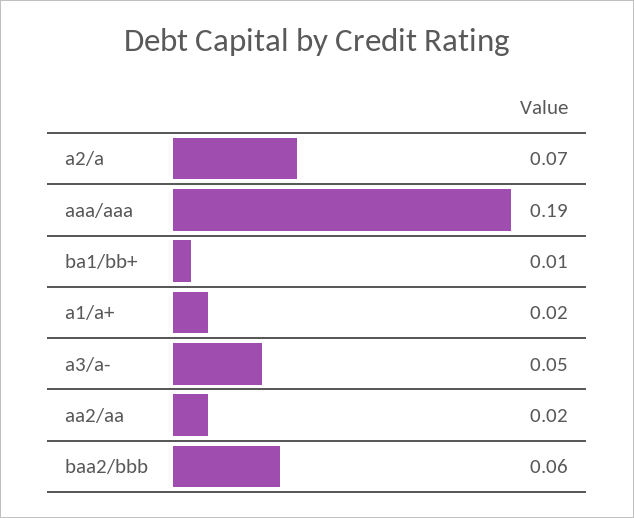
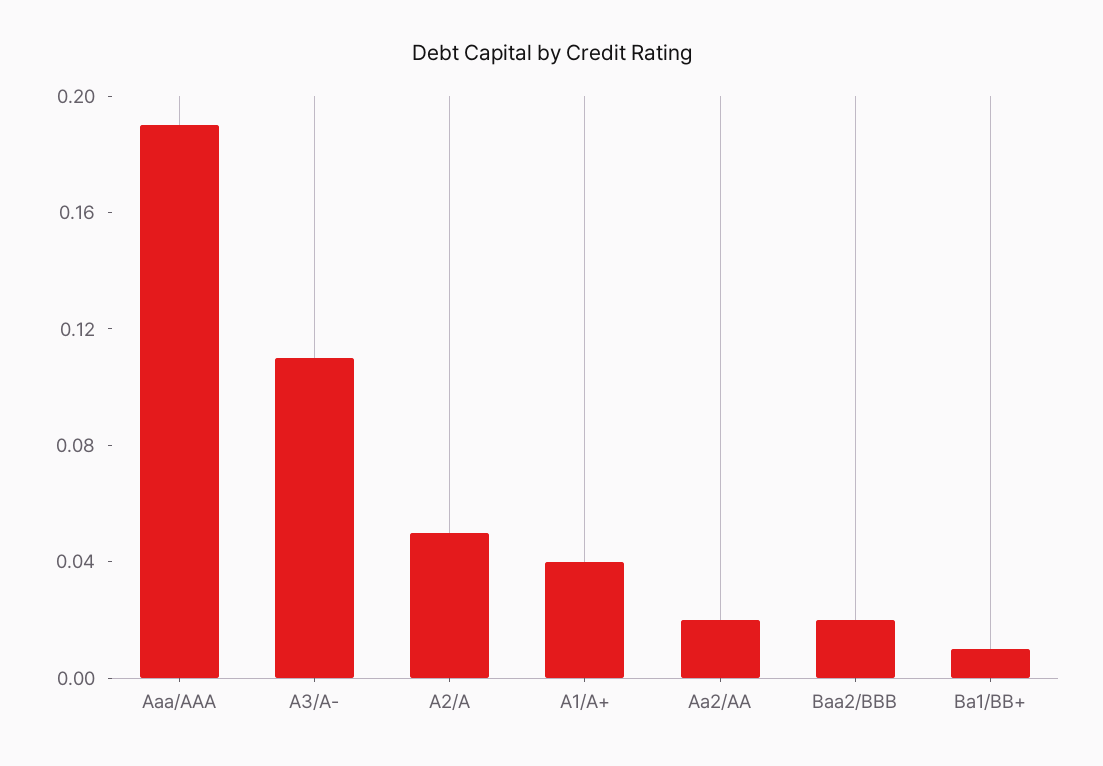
  {
-   "a2/a": 0.07,
+   "a2/a": 0.05,
    "aaa/aaa": 0.19,
    "ba1/bb+": 0.01,
-   "a1/a+": 0.02,
+   "a1/a+": 0.04,
-   "a3/a-": 0.05,
+   "a3/a-": 0.11,
    "aa2/aa": 0.02,
-   "baa2/bbb": 0.06
+   "baa2/bbb": 0.02
  }

